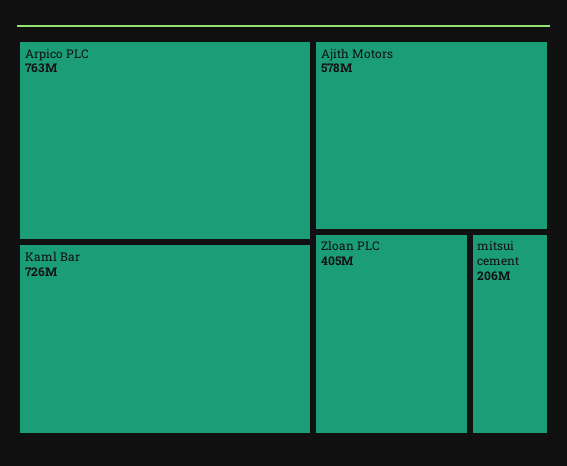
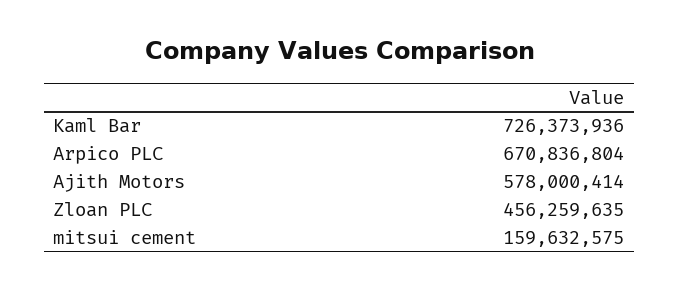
  {
-   "Arpico PLC": 763000000,
+   "Arpico PLC": 670836804,
    "Kaml Bar": 726373936,
    "Ajith Motors": 578000414,
-   "Zloan PLC": 405000000,
+   "Zloan PLC": 456259635,
-   "mitsui cement": 206000000
+   "mitsui cement": 159632575
  }

